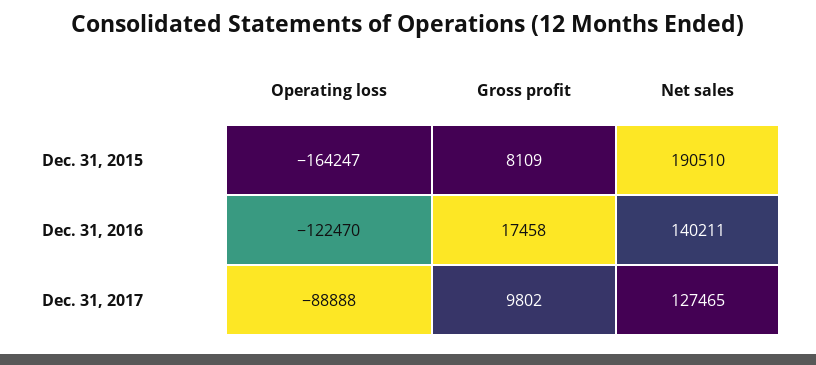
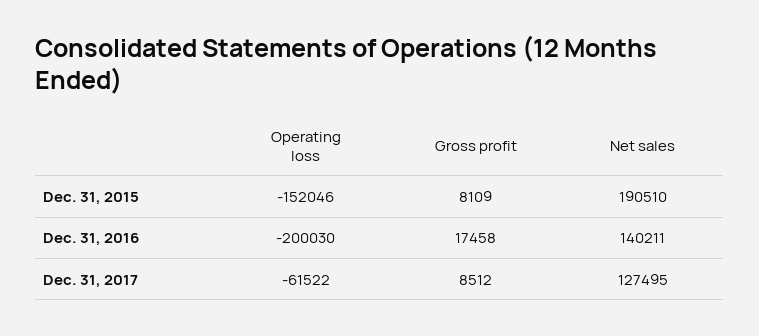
  {
    "Operating loss": {
-     "Dec. 31, 2015": -164247,
+     "Dec. 31, 2015": -152046,
-     "Dec. 31, 2016": -122470,
+     "Dec. 31, 2016": -200030,
-     "Dec. 31, 2017": -88888
+     "Dec. 31, 2017": -61522
    },
    "Gross profit": {
      "Dec. 31, 2015": 8109,
      "Dec. 31, 2016": 17458,
-     "Dec. 31, 2017": 9802
+     "Dec. 31, 2017": 8512
    },
    "Net sales": {
      "Dec. 31, 2015": 190510,
      "Dec. 31, 2016": 140211,
-     "Dec. 31, 2017": 127465
+     "Dec. 31, 2017": 127495
    }
  }

